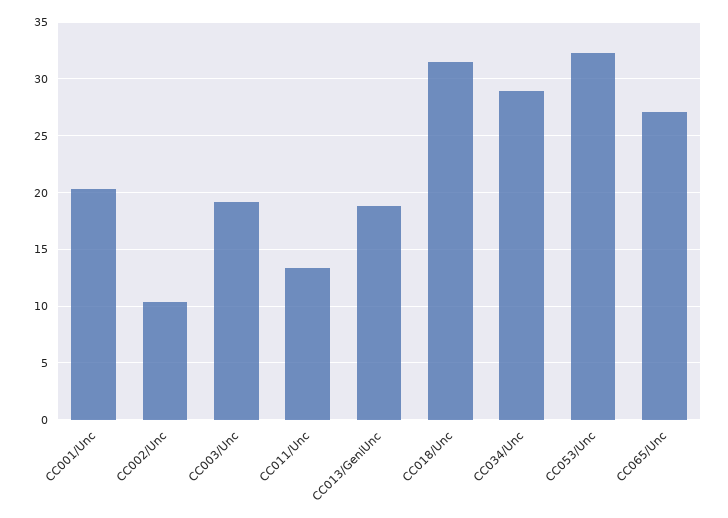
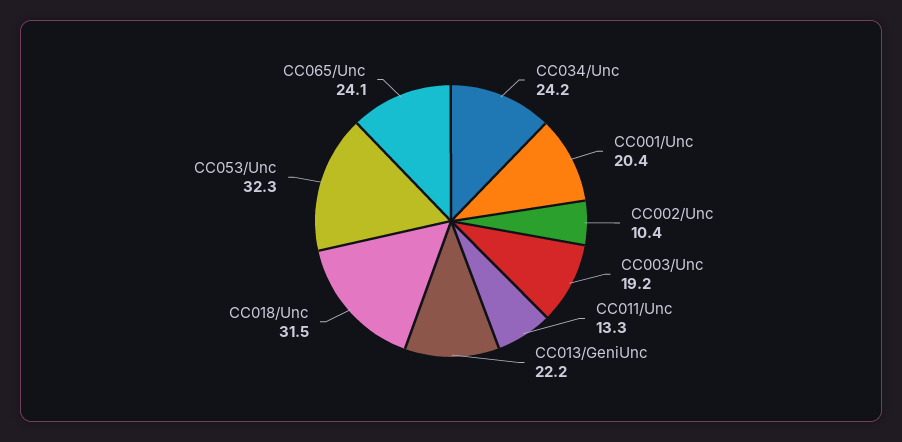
  {
    "CC001/Unc": 20.4,
    "CC002/Unc": 10.4,
    "CC003/Unc": 19.2,
    "CC011/Unc": 13.3,
-   "CC013/GeniUnc": 19,
+   "CC013/GeniUnc": 22.2,
    "CC018/Unc": 31.5,
-   "CC034/Unc": 29,
+   "CC034/Unc": 24.2,
    "CC053/Unc": 32.3,
-   "CC065/Unc": 27
+   "CC065/Unc": 24.1
  }

